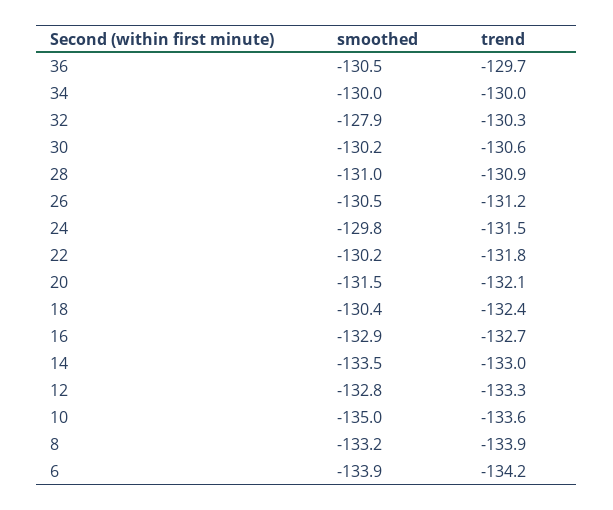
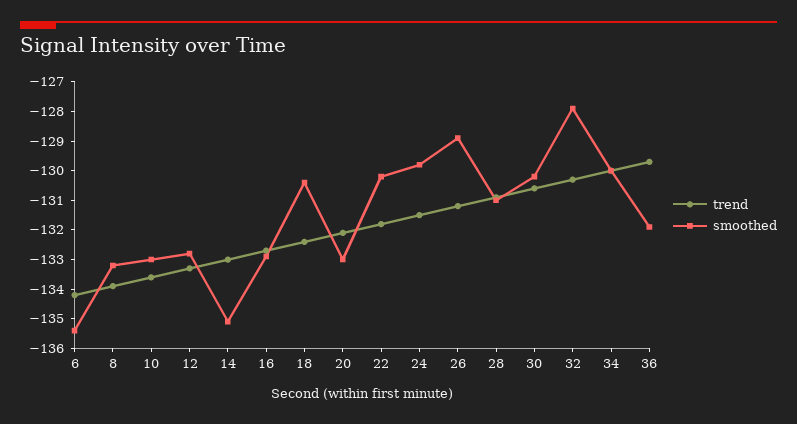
  {
    "smoothed": {
-     "36": -130.5,
+     "36": -132,
      "34": -130,
      "32": -127.9,
      "30": -130.2,
      "28": -131,
-     "26": -130.5,
+     "26": -129,
      "24": -129.8,
      "22": -130.2,
-     "20": -131.5,
+     "20": -133,
      "18": -130.4,
      "16": -132.9,
-     "14": -133.5,
+     "14": -135,
      "12": -132.8,
-     "10": -135,
+     "10": -133,
      "8": -133.2,
-     "6": -133.9
+     "6": -135.5
    },
    "trend": {
      "36": -129.7,
      "34": -130,
      "32": -130.3,
      "30": -130.6,
      "28": -130.9,
      "26": -131.2,
      "24": -131.5,
      "22": -131.8,
      "20": -132.1,
      "18": -132.4,
      "16": -132.7,
      "14": -133,
      "12": -133.3,
      "10": -133.6,
      "8": -133.9,
      "6": -134.2
    }
  }

